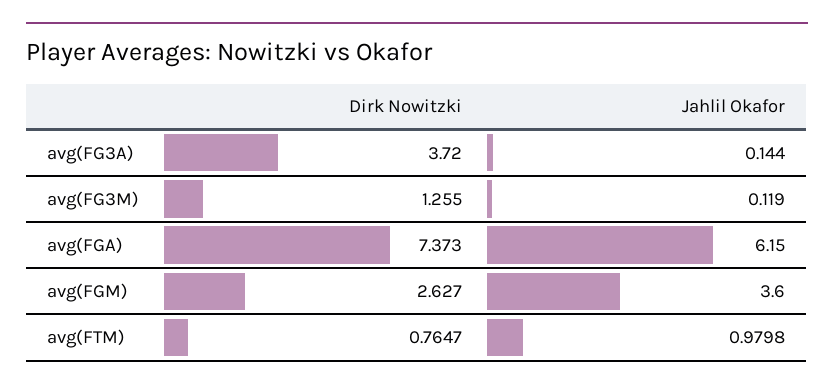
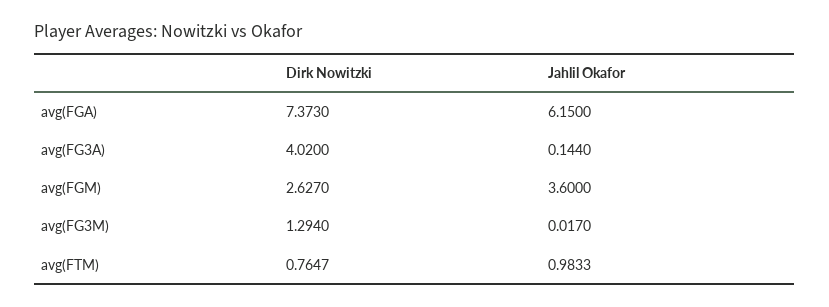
  {
    "Dirk Nowitzki": {
-     "avg(FG3A)": 3.72,
+     "avg(FG3A)": 4.02,
-     "avg(FG3M)": 1.255,
+     "avg(FG3M)": 1.294,
      "avg(FGA)": 7.373,
      "avg(FGM)": 2.627,
      "avg(FTM)": 0.7647
    },
    "Jahlil Okafor": {
      "avg(FG3A)": 0.144,
-     "avg(FG3M)": 0.119,
+     "avg(FG3M)": 0.017,
      "avg(FGA)": 6.15,
      "avg(FGM)": 3.6,
-     "avg(FTM)": 0.9798
+     "avg(FTM)": 0.9833
    }
  }

